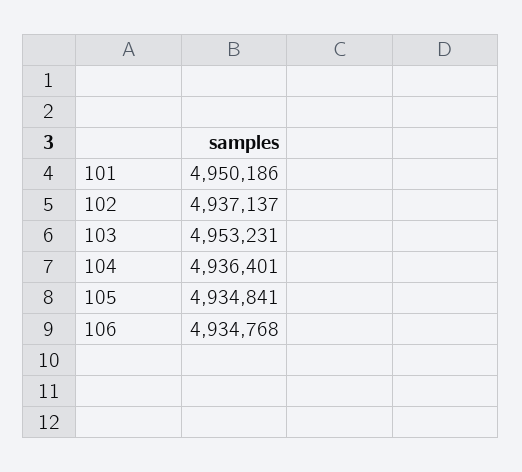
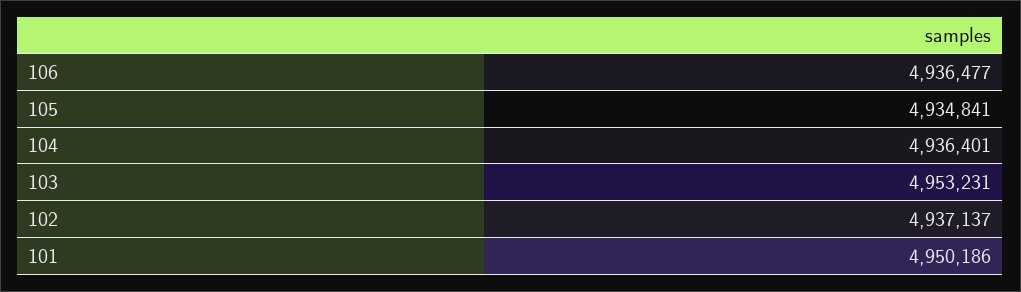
  {
    "101": 4950186,
    "102": 4937137,
    "103": 4953231,
    "104": 4936401,
    "105": 4934841,
-   "106": 4934768
+   "106": 4936477
  }

